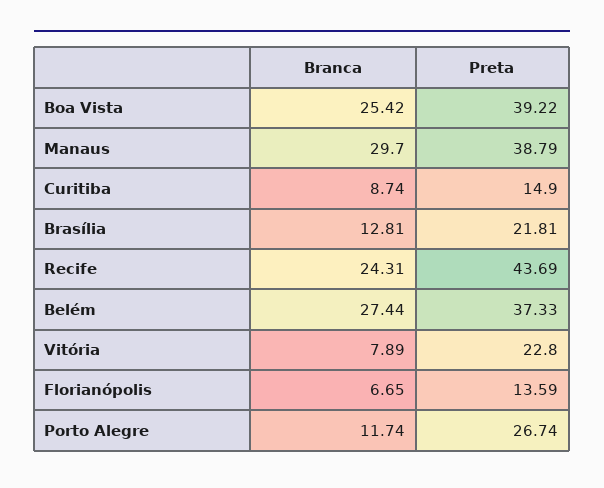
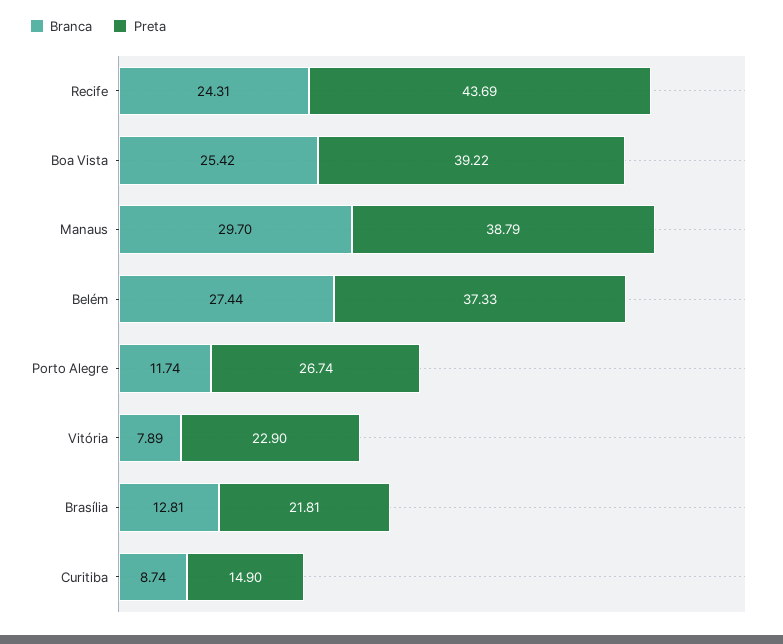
  {
    "Branca": {
      "Boa Vista": 25.42,
      "Manaus": 29.7,
      "Curitiba": 8.74,
      "Brasília": 12.81,
      "Recife": 24.31,
      "Belém": 27.44,
      "Vitória": 7.89,
-     "Florianópolis": 6.65,
      "Porto Alegre": 11.74
    },
    "Preta": {
      "Boa Vista": 39.22,
      "Manaus": 38.79,
      "Curitiba": 14.9,
      "Brasília": 21.81,
      "Recife": 43.69,
      "Belém": 37.33,
-     "Vitória": 22.8,
+     "Vitória": 22.9,
-     "Florianópolis": 13.59,
      "Porto Alegre": 26.74
    }
  }

